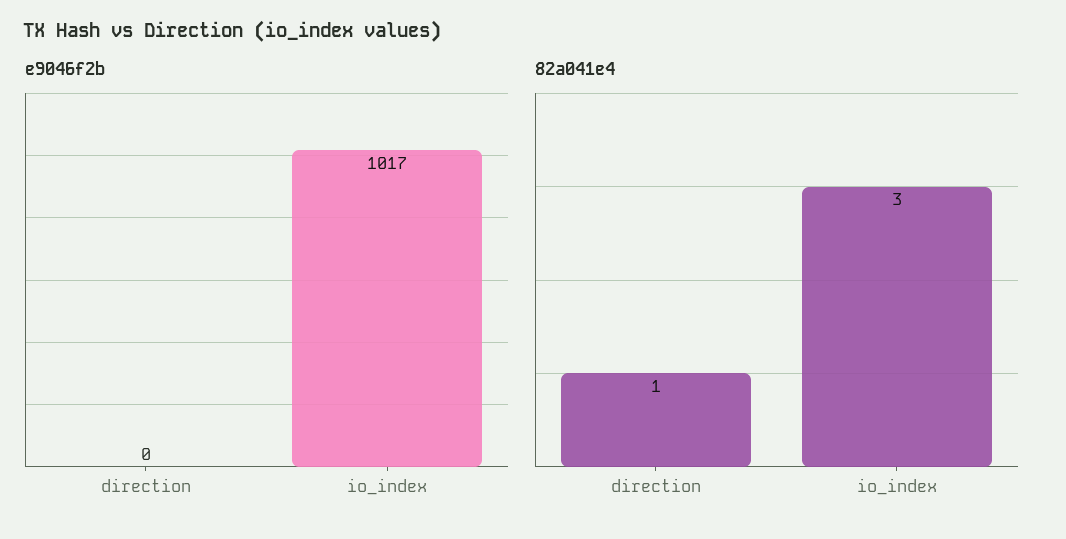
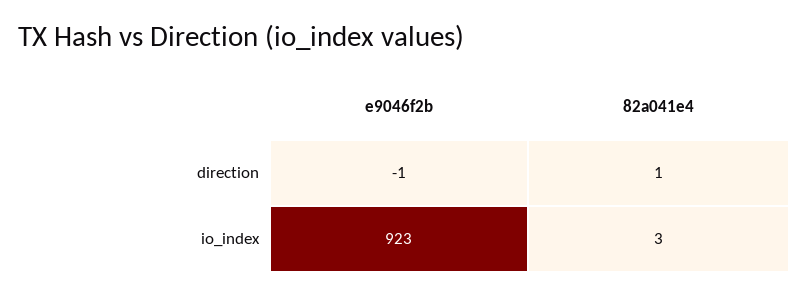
  {
    "e9046f2b": {
-     "direction": 0,
+     "direction": -1,
-     "io_index": 1017
+     "io_index": 923
    },
    "82a041e4": {
      "direction": 1,
      "io_index": 3
    }
  }

